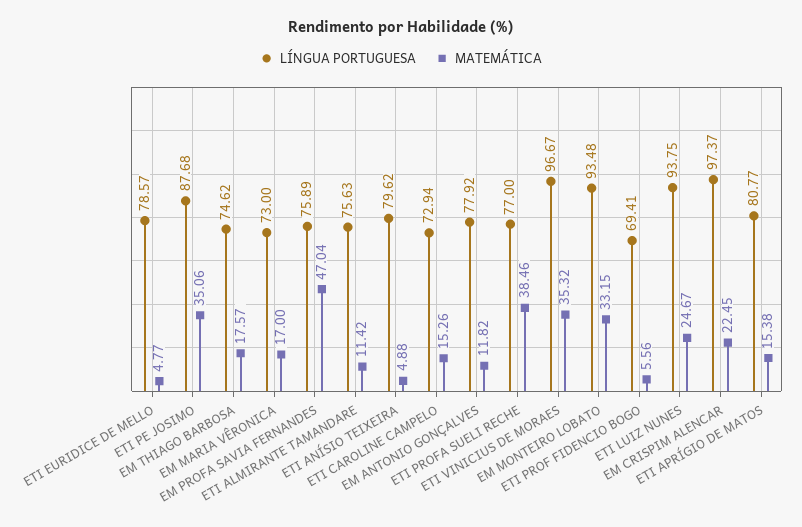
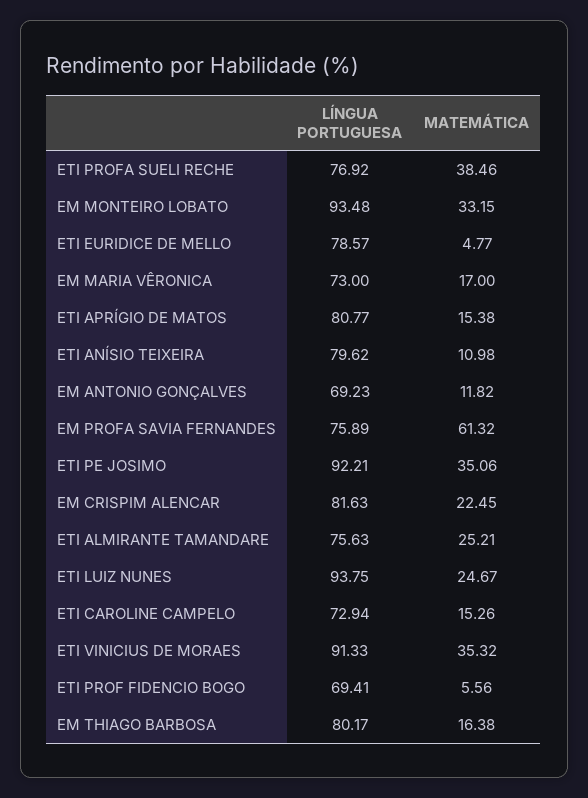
  {
    "LÍNGUA PORTUGUESA": {
      "ETI EURIDICE DE MELLO": 78.57,
-     "ETI PE JOSIMO": 87.68,
+     "ETI PE JOSIMO": 92.21,
-     "EM THIAGO BARBOSA": 74.62,
+     "EM THIAGO BARBOSA": 80.17,
      "EM MARIA VÊRONICA": 73,
      "EM PROFA SAVIA FERNANDES": 75.89,
      "ETI ALMIRANTE TAMANDARE": 75.63,
      "ETI ANÍSIO TEIXEIRA": 79.62,
      "ETI CAROLINE CAMPELO": 72.94,
-     "EM ANTONIO GONÇALVES": 77.92,
+     "EM ANTONIO GONÇALVES": 69.23,
-     "ETI PROFA SUELI RECHE": 77,
+     "ETI PROFA SUELI RECHE": 76.92,
-     "ETI VINICIUS DE MORAES": 96.67,
+     "ETI VINICIUS DE MORAES": 91.33,
      "EM MONTEIRO LOBATO": 93.48,
      "ETI PROF FIDENCIO BOGO": 69.41,
      "ETI LUIZ NUNES": 93.75,
-     "EM CRISPIM ALENCAR": 97.37,
+     "EM CRISPIM ALENCAR": 81.63,
      "ETI APRÍGIO DE MATOS": 80.77
    },
    "MATEMÁTICA": {
      "ETI EURIDICE DE MELLO": 4.77,
      "ETI PE JOSIMO": 35.06,
-     "EM THIAGO BARBOSA": 17.57,
+     "EM THIAGO BARBOSA": 16.38,
      "EM MARIA VÊRONICA": 17,
-     "EM PROFA SAVIA FERNANDES": 47.04,
+     "EM PROFA SAVIA FERNANDES": 61.32,
-     "ETI ALMIRANTE TAMANDARE": 11.42,
+     "ETI ALMIRANTE TAMANDARE": 25.21,
-     "ETI ANÍSIO TEIXEIRA": 4.88,
+     "ETI ANÍSIO TEIXEIRA": 10.98,
      "ETI CAROLINE CAMPELO": 15.26,
      "EM ANTONIO GONÇALVES": 11.82,
      "ETI PROFA SUELI RECHE": 38.46,
      "ETI VINICIUS DE MORAES": 35.32,
      "EM MONTEIRO LOBATO": 33.15,
      "ETI PROF FIDENCIO BOGO": 5.56,
      "ETI LUIZ NUNES": 24.67,
      "EM CRISPIM ALENCAR": 22.45,
      "ETI APRÍGIO DE MATOS": 15.38
    }
  }

